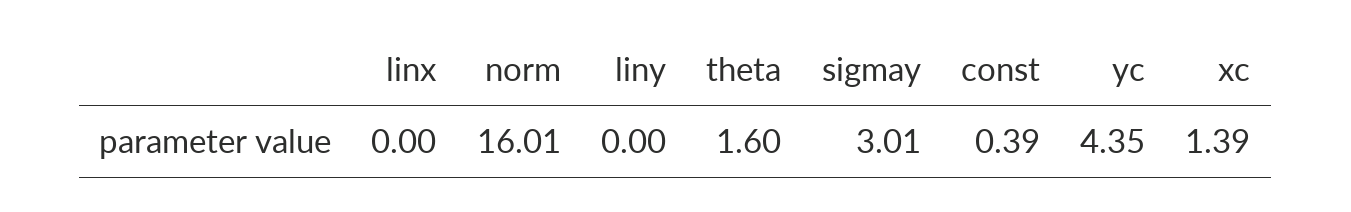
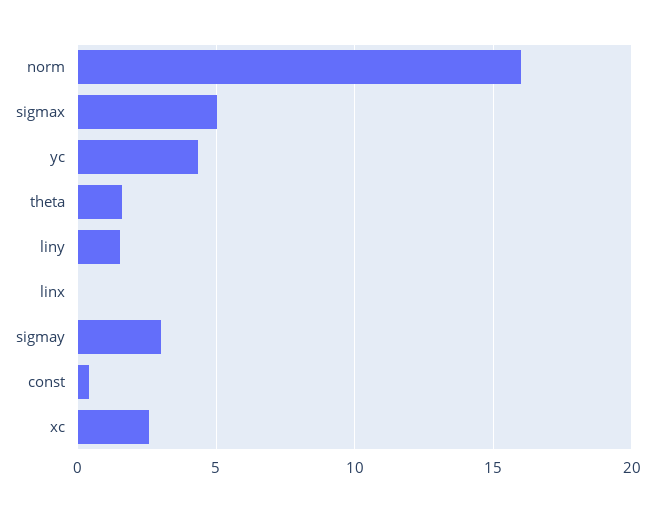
  {
    "linx": 0,
    "norm": 16.01,
-   "liny": 0,
+   "liny": 1.5,
    "theta": 1.6,
    "sigmay": 3.01,
    "const": 0.39,
    "yc": 4.35,
-   "xc": 1.39
+   "xc": 2.5,
+   "sigmax": 5
  }

